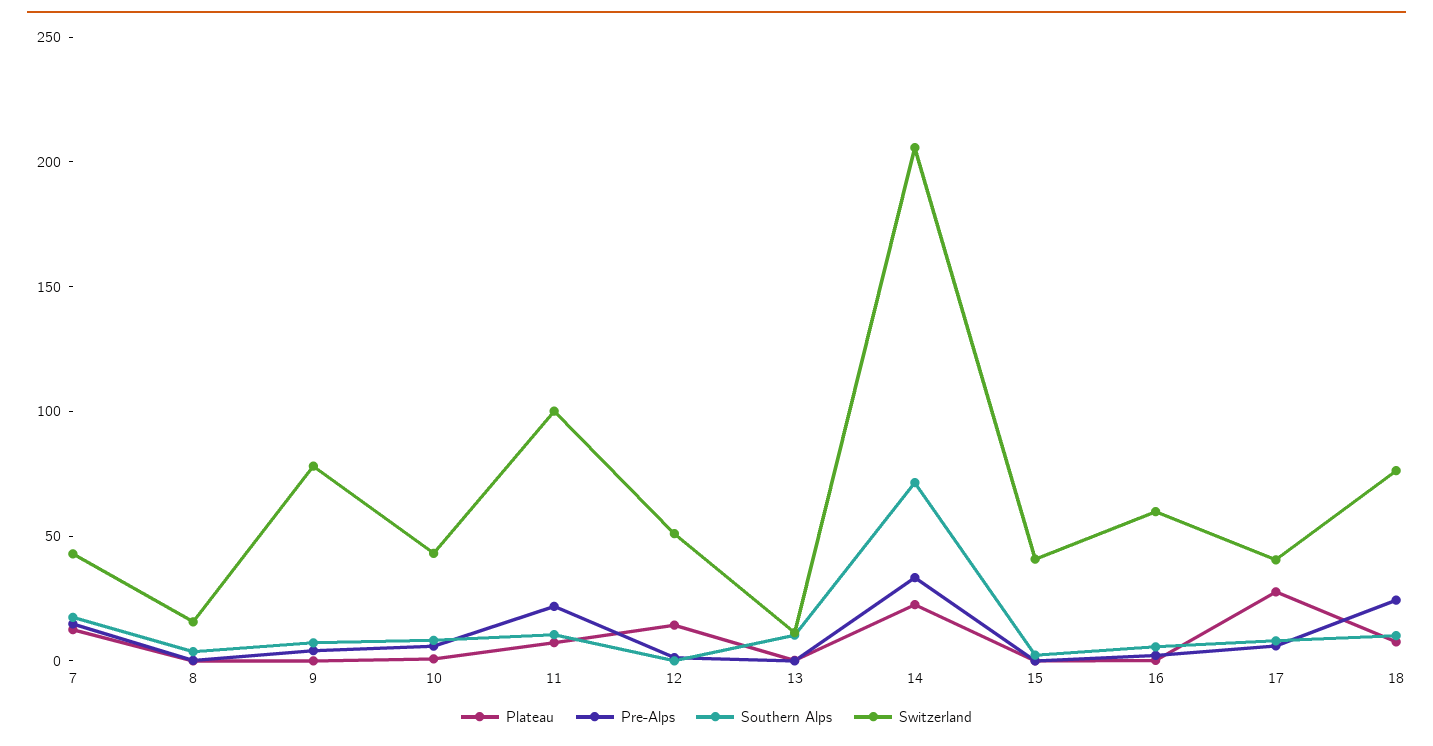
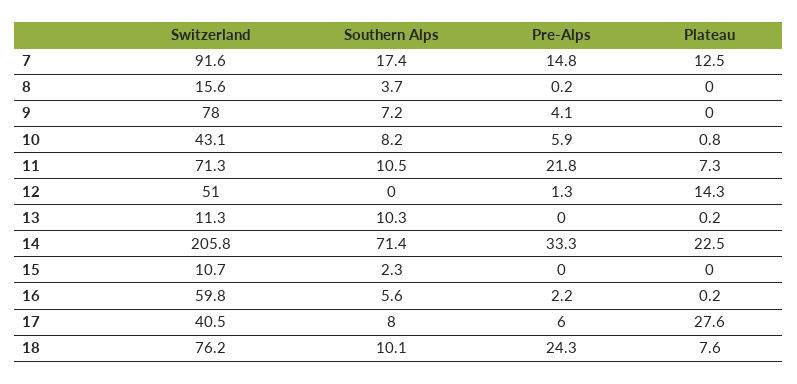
  {
    "Plateau": {
      "7": 12.5,
      "8": 0,
      "9": 0,
      "10": 0.8,
      "11": 7.3,
      "12": 14.3,
      "13": 0.2,
      "14": 22.5,
      "15": 0,
      "16": 0.2,
      "17": 27.6,
      "18": 7.6
    },
    "Pre-Alps": {
      "7": 14.8,
      "8": 0.2,
      "9": 4.1,
      "10": 5.9,
      "11": 21.8,
      "12": 1.3,
      "13": 0,
      "14": 33.3,
      "15": 0,
      "16": 2.2,
      "17": 6,
      "18": 24.3
    },
    "Southern Alps": {
      "7": 17.4,
      "8": 3.7,
      "9": 7.2,
      "10": 8.2,
      "11": 10.5,
      "12": 0,
      "13": 10.3,
      "14": 71.4,
      "15": 2.3,
      "16": 5.6,
      "17": 8,
      "18": 10.1
    },
    "Switzerland": {
-     "7": 40,
+     "7": 91.6,
      "8": 15.6,
      "9": 78,
      "10": 43.1,
-     "11": 100,
+     "11": 71.3,
      "12": 51,
      "13": 11.3,
      "14": 205.8,
-     "15": 40,
+     "15": 10.7,
      "16": 59.8,
      "17": 40.5,
      "18": 76.2
    }
  }

